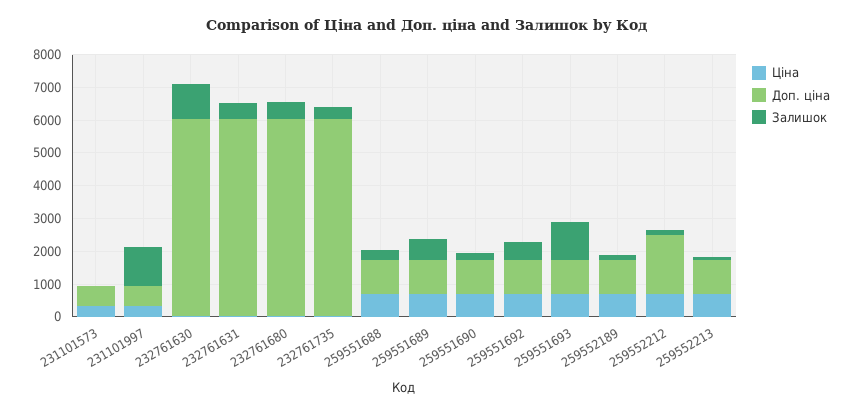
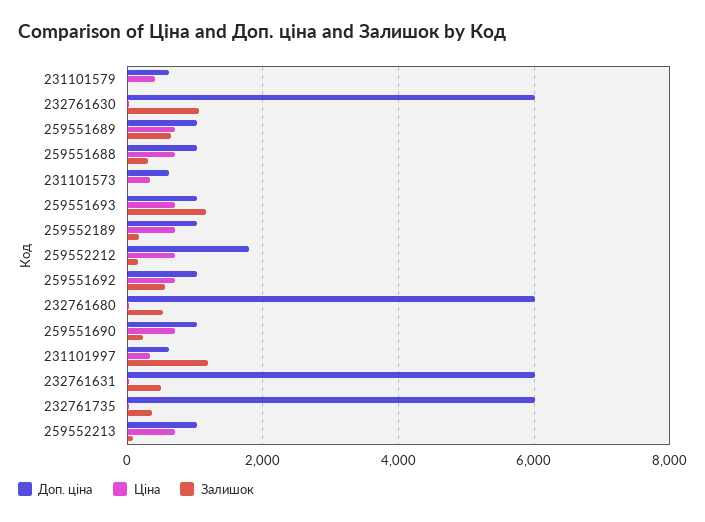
  {
    "Ціна": {
      "231101573": 400,
      "231101997": 400,
      "232761630": 0,
      "232761631": 0,
      "232761680": 0,
      "232761735": 0,
      "259551688": 600,
      "259551689": 600,
      "259551690": 600,
      "259551692": 600,
      "259551693": 600,
      "259552189": 600,
      "259552212": 600,
-     "259552213": 600
+     "259552213": 600,
+     "231101579": 400
    },
    "Доп. ціна": {
      "231101573": 600,
      "231101997": 600,
      "232761630": 6000,
      "232761631": 6000,
      "232761680": 6000,
      "232761735": 6000,
      "259551688": 1000,
      "259551689": 1000,
      "259551690": 1000,
      "259551692": 1000,
      "259551693": 1000,
      "259552189": 1000,
      "259552212": 1800,
-     "259552213": 1000
+     "259552213": 1000,
+     "231101579": 600
    },
    "Залишок": {
      "231101573": 0,
      "231101997": 1200,
      "232761630": 1000,
      "232761631": 400,
      "232761680": 600,
      "232761735": 400,
      "259551688": 400,
      "259551689": 600,
      "259551690": 200,
      "259551692": 600,
      "259551693": 1200,
      "259552189": 200,
      "259552212": 200,
-     "259552213": 0
+     "259552213": 0,
+     "231101579": 0
    }
  }

